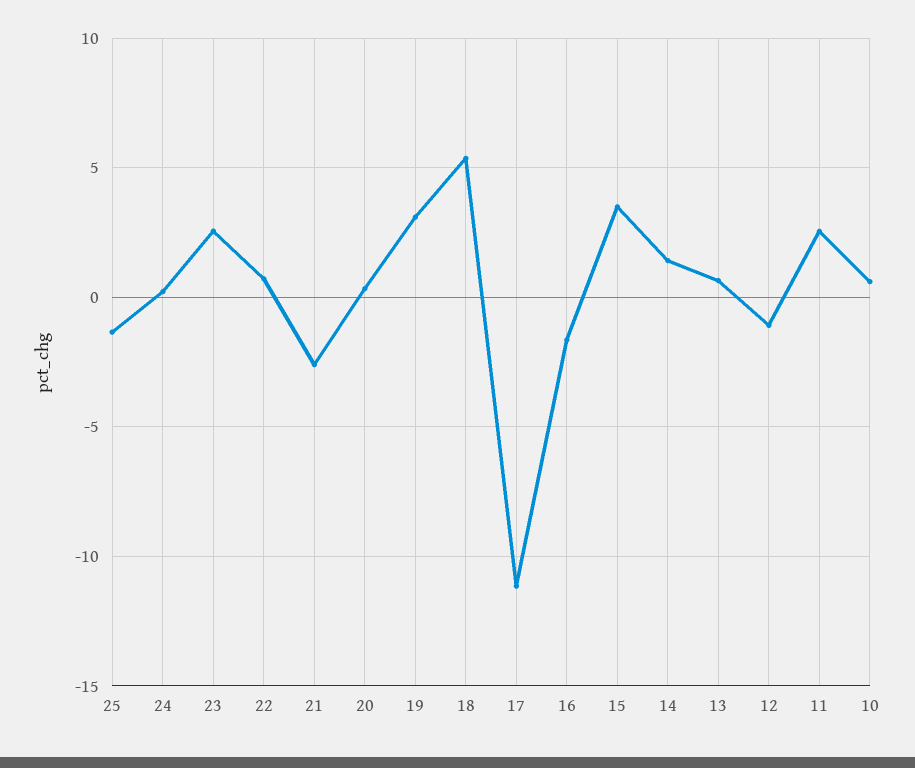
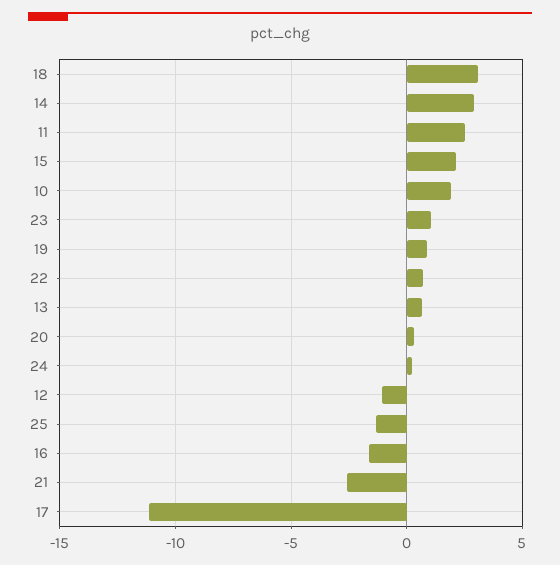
  {
    "25": -1.5,
    "24": 0,
-   "23": 2.5,
+   "23": 1,
    "22": 0.5,
    "21": -2.5,
    "20": 0.5,
-   "19": 3,
+   "19": 1,
-   "18": 5.5,
+   "18": 3,
    "17": -11,
    "16": -1.5,
-   "15": 3.5,
+   "15": 2,
-   "14": 1.5,
+   "14": 3,
    "13": 0.5,
    "12": -1,
    "11": 2.5,
-   "10": 0.5
+   "10": 2
  }

